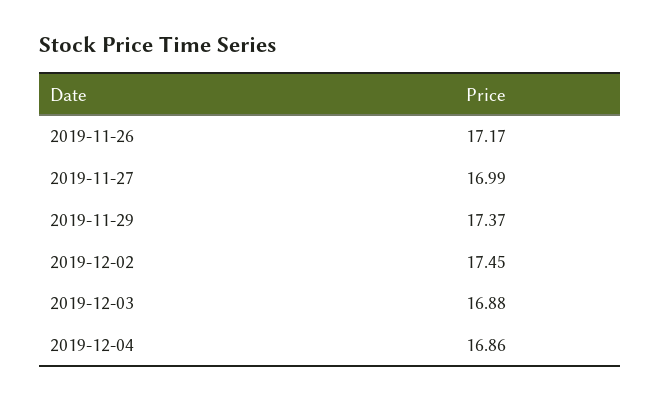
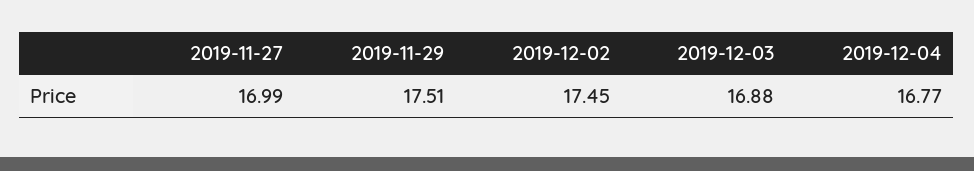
  {
-   "2019-11-26": 17.17,
    "2019-11-27": 16.99,
-   "2019-11-29": 17.37,
+   "2019-11-29": 17.51,
    "2019-12-02": 17.45,
    "2019-12-03": 16.88,
-   "2019-12-04": 16.86
+   "2019-12-04": 16.77
  }

